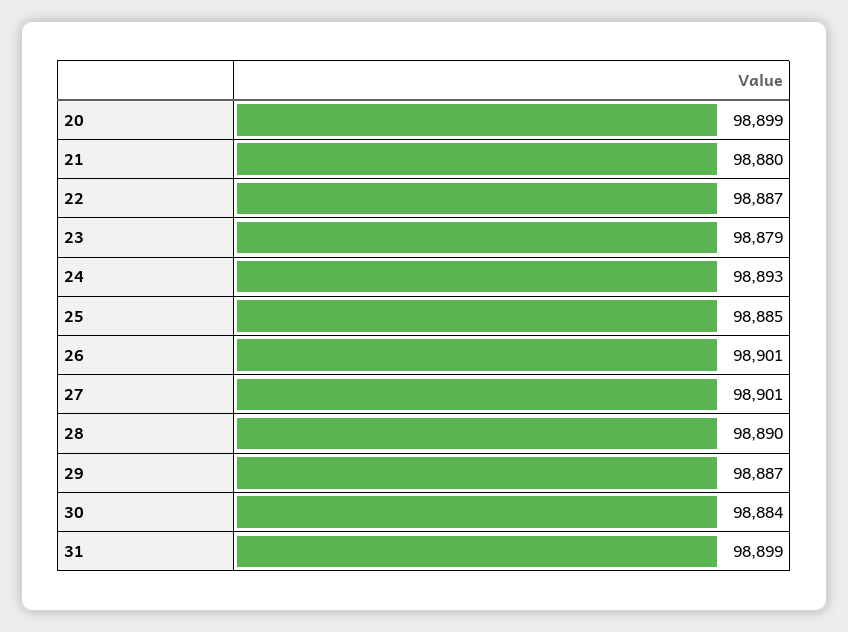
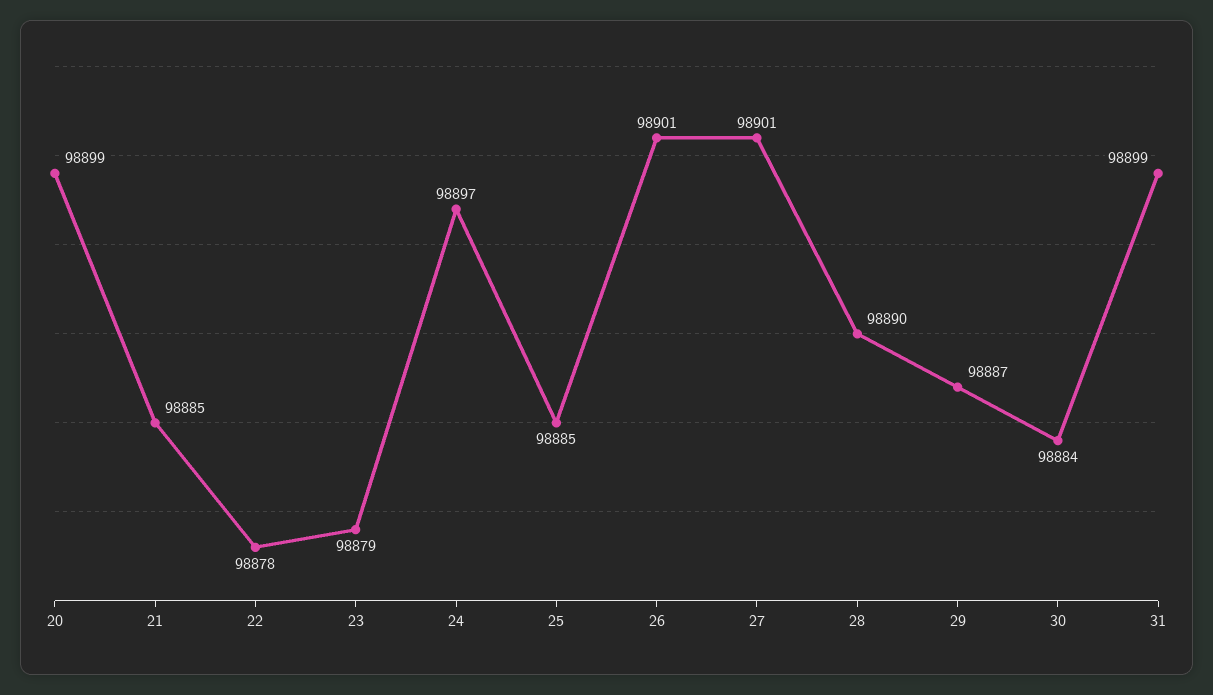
  {
    "20": 98899,
-   "21": 98880,
+   "21": 98885,
-   "22": 98887,
+   "22": 98878,
    "23": 98879,
-   "24": 98893,
+   "24": 98897,
    "25": 98885,
    "26": 98901,
    "27": 98901,
    "28": 98890,
    "29": 98887,
    "30": 98884,
    "31": 98899
  }

